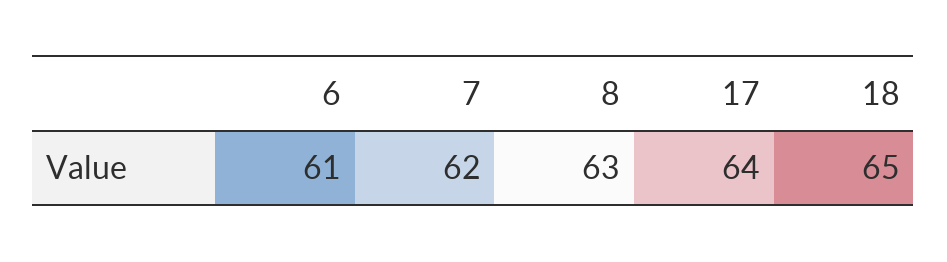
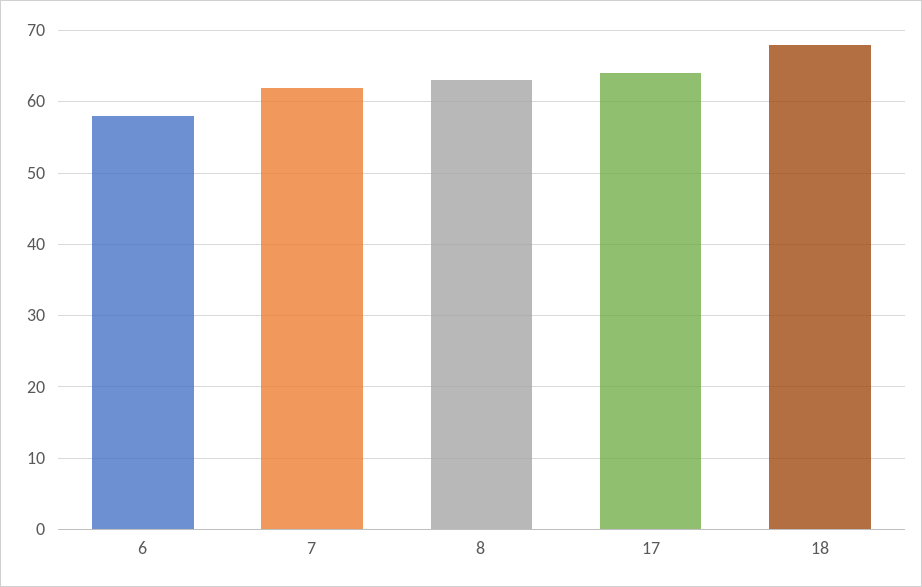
  {
-   "6": 61,
+   "6": 58,
    "7": 62,
    "8": 63,
    "17": 64,
-   "18": 65
+   "18": 68
  }

